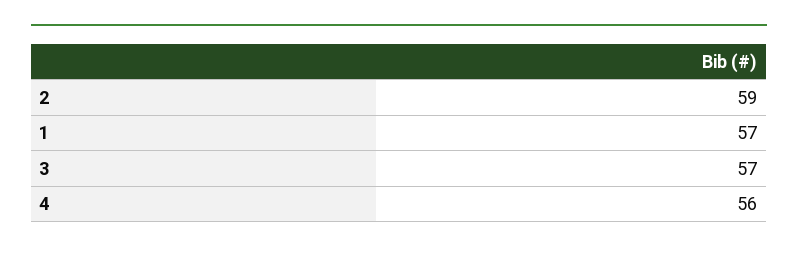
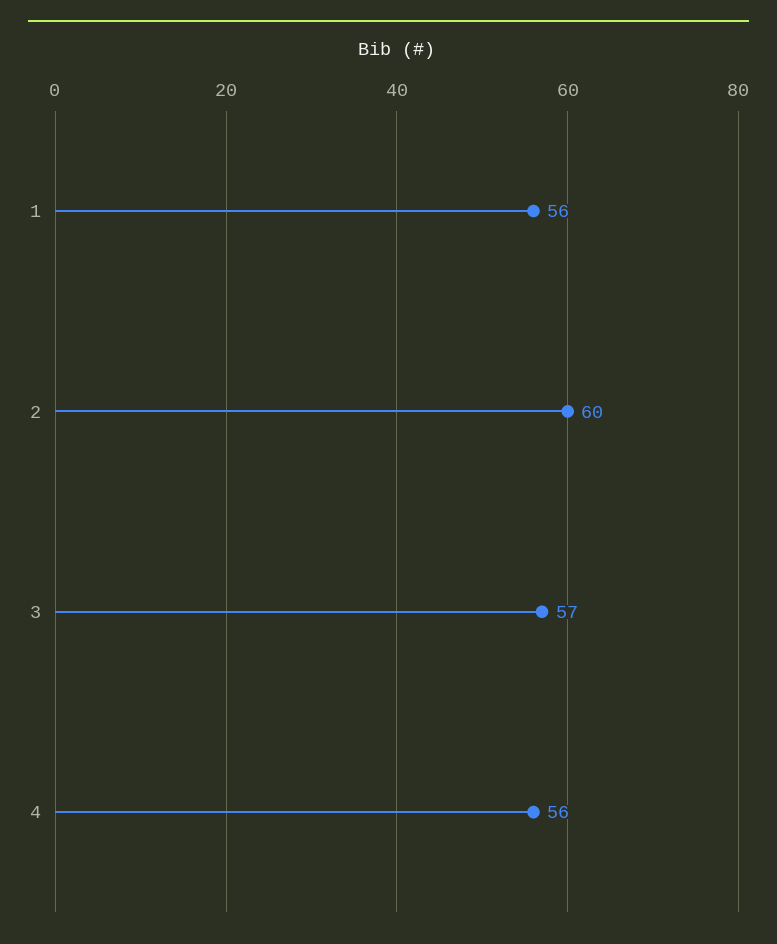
  {
-   "2": 59,
+   "2": 60,
-   "1": 57,
+   "1": 56,
    "3": 57,
    "4": 56
  }

